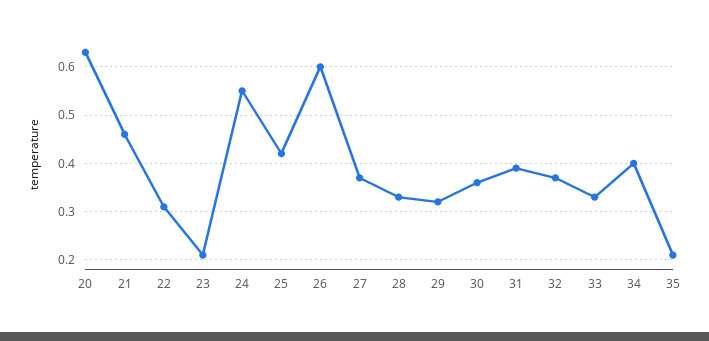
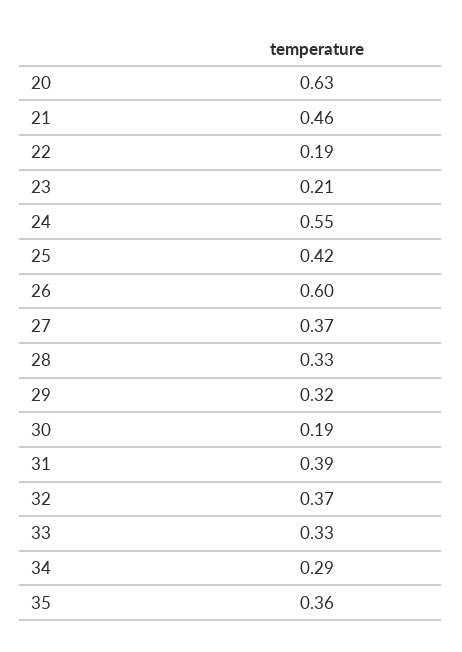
  {
    "20": 0.63,
    "21": 0.46,
-   "22": 0.3,
+   "22": 0.19,
    "23": 0.21,
    "24": 0.55,
    "25": 0.42,
    "26": 0.6,
    "27": 0.37,
    "28": 0.33,
    "29": 0.32,
-   "30": 0.35,
+   "30": 0.19,
    "31": 0.39,
    "32": 0.37,
    "33": 0.33,
-   "34": 0.4,
+   "34": 0.29,
-   "35": 0.2
+   "35": 0.36
  }

